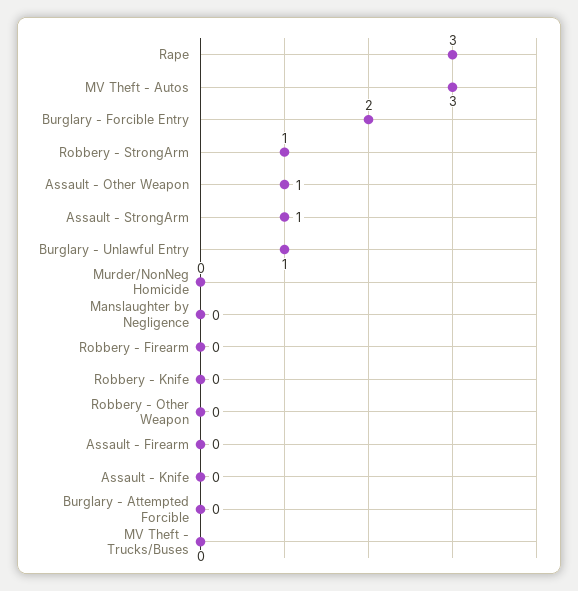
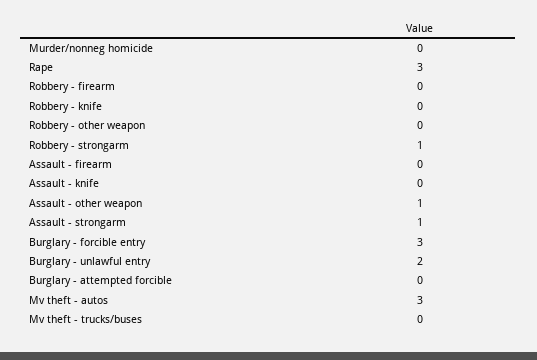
  {
    "Rape": 3,
    "MV Theft - Autos": 3,
-   "Burglary - Forcible Entry": 2,
+   "Burglary - Forcible Entry": 3,
    "Robbery - StrongArm": 1,
    "Assault - Other Weapon": 1,
    "Assault - StrongArm": 1,
-   "Burglary - Unlawful Entry": 1,
+   "Burglary - Unlawful Entry": 2,
    "Murder/NonNeg Homicide": 0,
-   "Manslaughter by Negligence": 0,
    "Robbery - Firearm": 0,
    "Robbery - Knife": 0,
    "Robbery - Other Weapon": 0,
    "Assault - Firearm": 0,
    "Assault - Knife": 0,
    "Burglary - Attempted Forcible": 0,
    "MV Theft - Trucks/Buses": 0
  }

